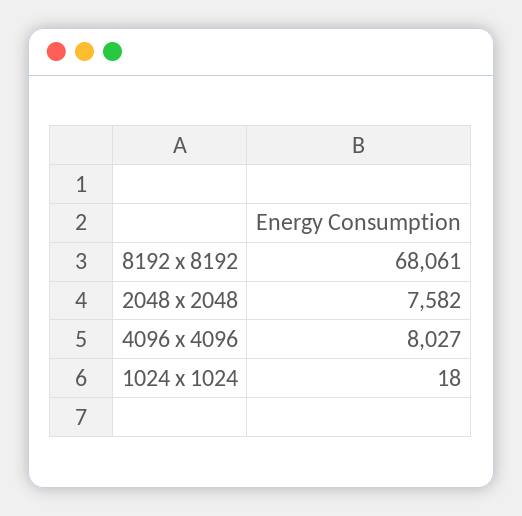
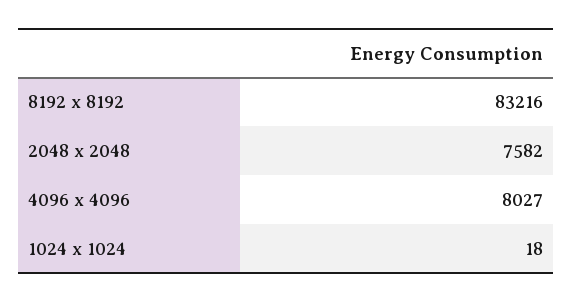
  {
-   "8192 x 8192": 68061,
+   "8192 x 8192": 83216,
    "2048 x 2048": 7582,
    "4096 x 4096": 8027,
    "1024 x 1024": 18
  }

